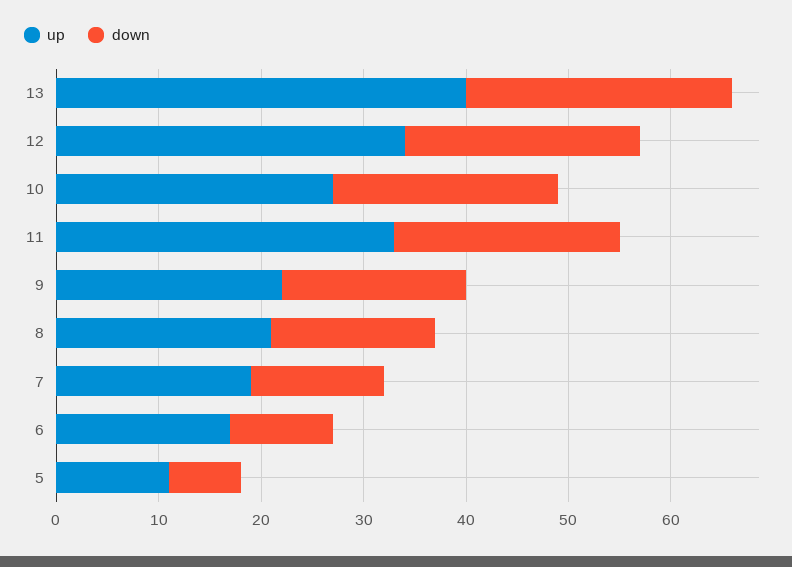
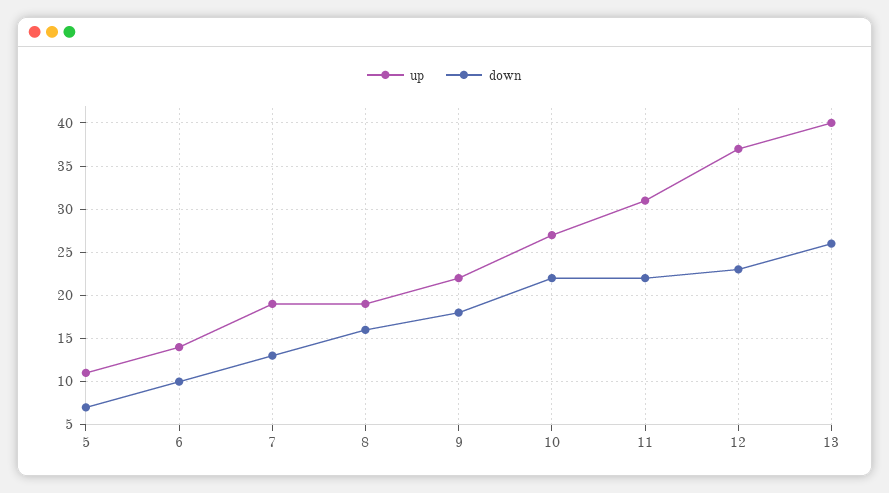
  {
    "up": {
      "13": 40,
-     "12": 34,
+     "12": 37,
      "10": 27,
-     "11": 33,
+     "11": 31,
      "9": 22,
-     "8": 21,
+     "8": 19,
      "7": 19,
-     "6": 17,
+     "6": 14,
      "5": 11
    },
    "down": {
      "13": 26,
      "12": 23,
      "10": 22,
      "11": 22,
      "9": 18,
      "8": 16,
      "7": 13,
      "6": 10,
      "5": 7
    }
  }

